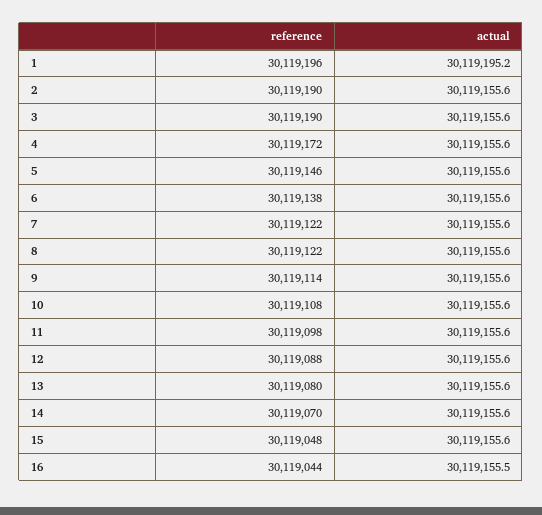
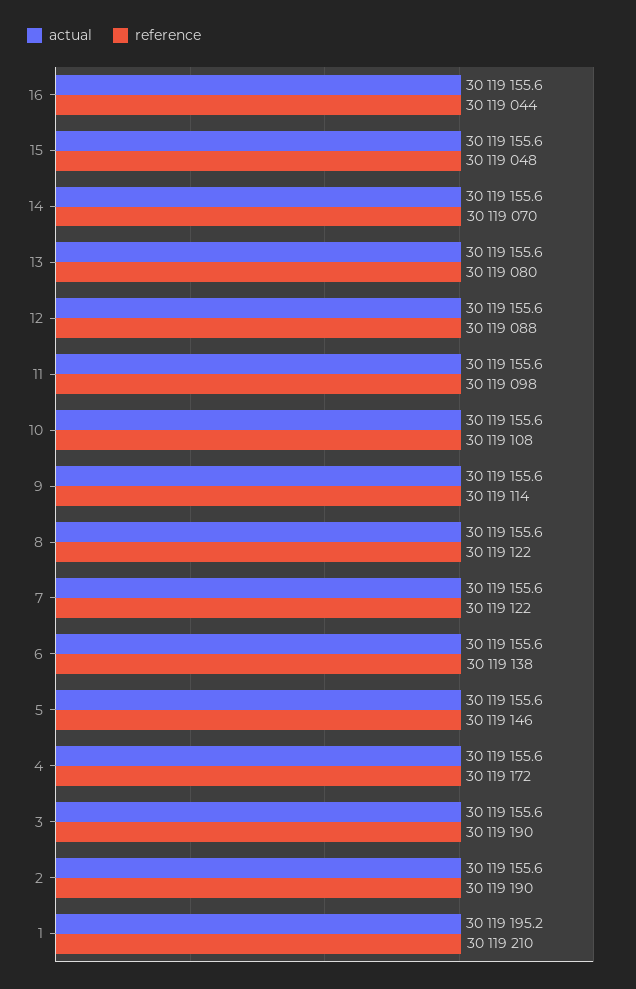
  {
    "reference": {
-     "1": 30119196,
+     "1": 30119210,
      "2": 30119190,
      "3": 30119190,
      "4": 30119172,
      "5": 30119146,
      "6": 30119138,
      "7": 30119122,
      "8": 30119122,
      "9": 30119114,
      "10": 30119108,
      "11": 30119098,
      "12": 30119088,
      "13": 30119080,
      "14": 30119070,
      "15": 30119048,
      "16": 30119044
    },
    "actual": {
      "1": 30119195.2,
      "2": 30119155.6,
      "3": 30119155.6,
      "4": 30119155.6,
      "5": 30119155.6,
      "6": 30119155.6,
      "7": 30119155.6,
      "8": 30119155.6,
      "9": 30119155.6,
      "10": 30119155.6,
      "11": 30119155.6,
      "12": 30119155.6,
      "13": 30119155.6,
      "14": 30119155.6,
      "15": 30119155.6,
-     "16": 30119155.5
+     "16": 30119155.6
    }
  }

